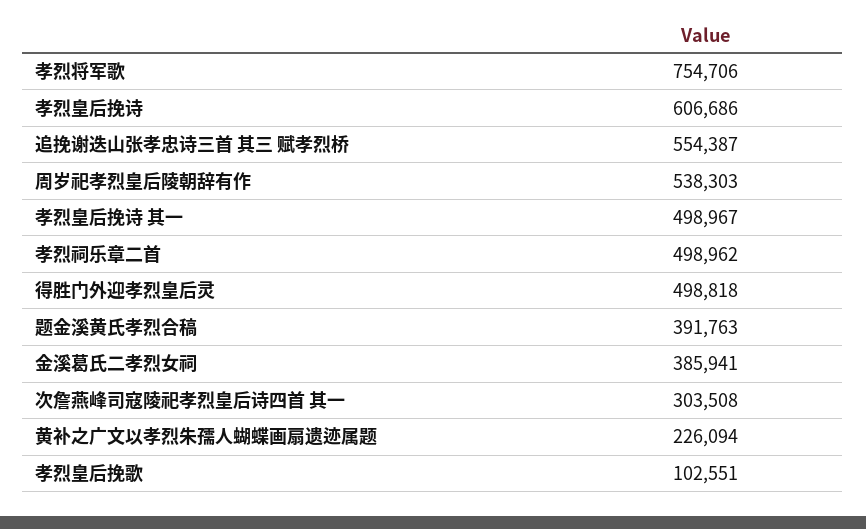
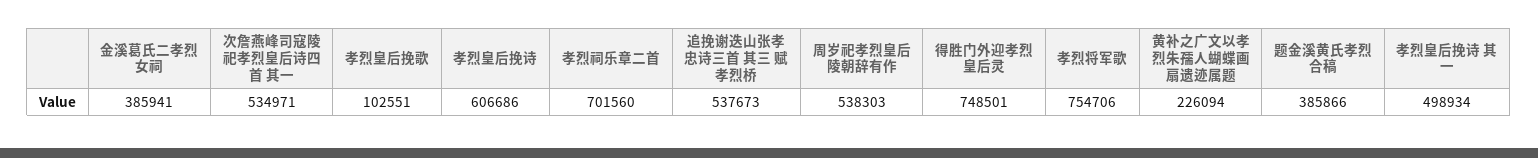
  {
    "孝烈将军歌": 754706,
    "孝烈皇后挽诗": 606686,
-   "追挽谢迭山张孝忠诗三首 其三 赋孝烈桥": 554387,
+   "追挽谢迭山张孝忠诗三首 其三 赋孝烈桥": 537673,
    "周岁祀孝烈皇后陵朝辞有作": 538303,
-   "孝烈皇后挽诗 其一": 498967,
+   "孝烈皇后挽诗 其一": 498934,
-   "孝烈祠乐章二首": 498962,
+   "孝烈祠乐章二首": 701560,
-   "得胜门外迎孝烈皇后灵": 498818,
+   "得胜门外迎孝烈皇后灵": 748501,
-   "题金溪黄氏孝烈合稿": 391763,
+   "题金溪黄氏孝烈合稿": 385866,
    "金溪葛氏二孝烈女祠": 385941,
-   "次詹燕峰司寇陵祀孝烈皇后诗四首 其一": 303508,
+   "次詹燕峰司寇陵祀孝烈皇后诗四首 其一": 534971,
    "黄补之广文以孝烈朱孺人蝴蝶画扇遗迹属题": 226094,
    "孝烈皇后挽歌": 102551
  }

